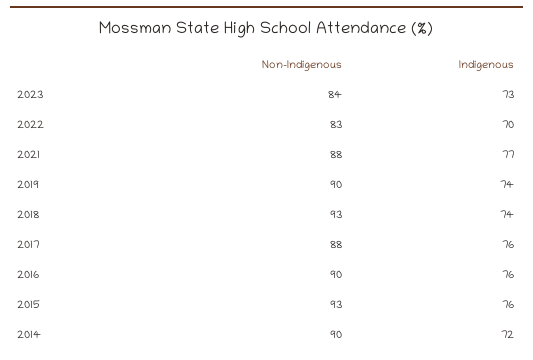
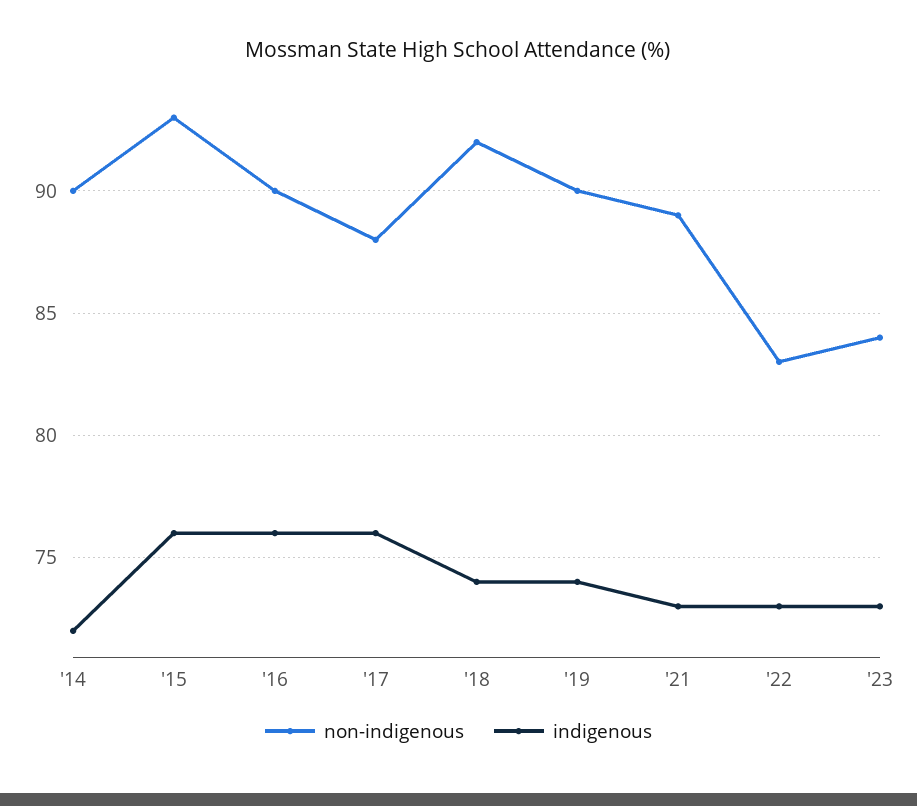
  {
    "Non-Indigenous": {
      "2023": 84,
      "2022": 83,
-     "2021": 88,
+     "2021": 89,
      "2019": 90,
-     "2018": 93,
+     "2018": 92,
      "2017": 88,
      "2016": 90,
      "2015": 93,
      "2014": 90
    },
    "Indigenous": {
      "2023": 73,
-     "2022": 70,
+     "2022": 73,
-     "2021": 77,
+     "2021": 73,
      "2019": 74,
      "2018": 74,
      "2017": 76,
      "2016": 76,
      "2015": 76,
      "2014": 72
    }
  }

